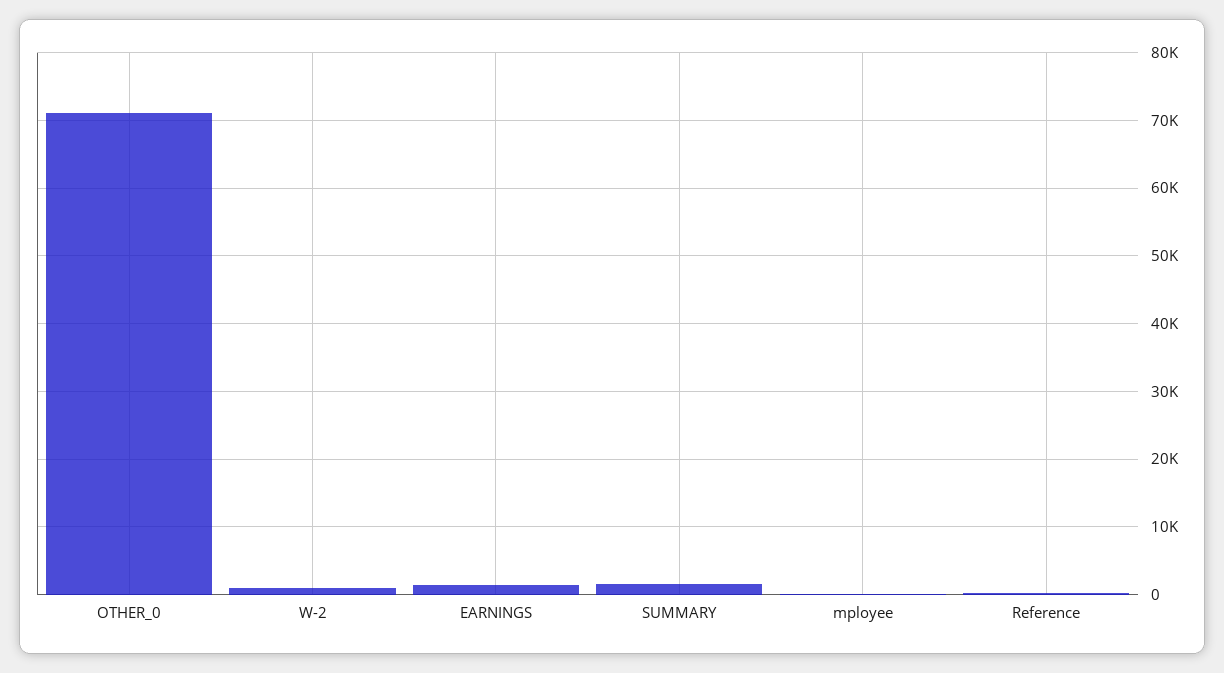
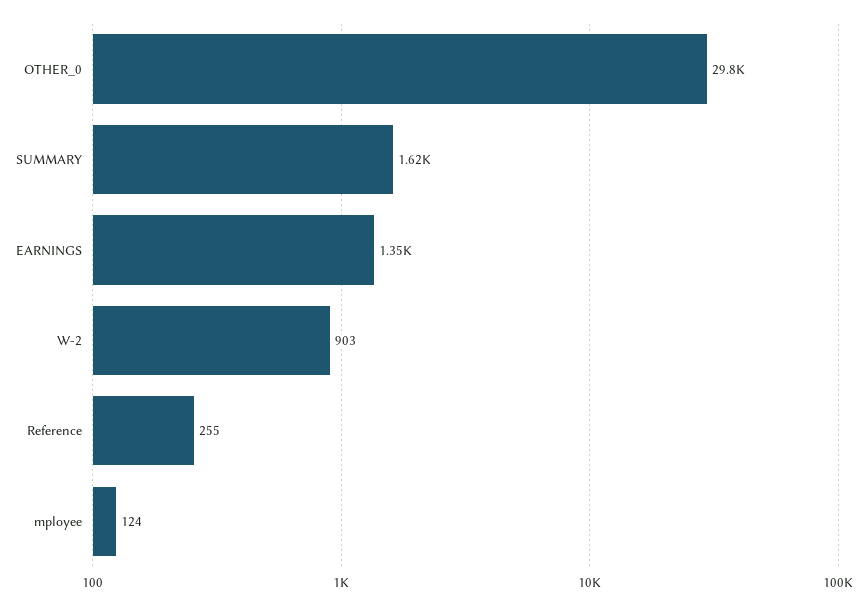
  {
-   "OTHER_0": 71000,
+   "OTHER_0": 29800,
    "W-2": 903,
    "EARNINGS": 1350,
    "SUMMARY": 1620,
    "mployee": 124,
    "Reference": 255
  }

